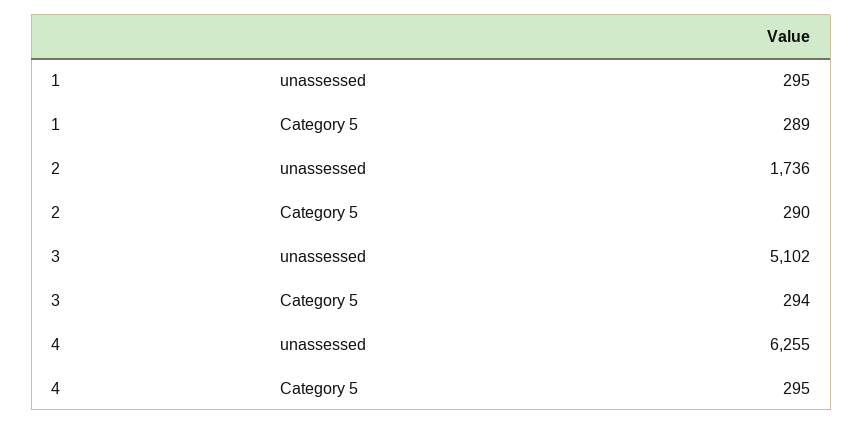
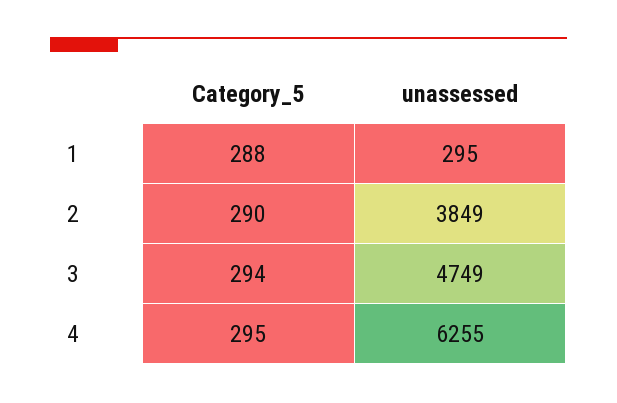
  {
    "1": {
      "unassessed": 295,
-     "Category 5": 289
+     "Category 5": 288
    },
    "2": {
-     "unassessed": 1736,
+     "unassessed": 3849,
      "Category 5": 290
    },
    "3": {
-     "unassessed": 5102,
+     "unassessed": 4749,
      "Category 5": 294
    },
    "4": {
      "unassessed": 6255,
      "Category 5": 295
    }
  }

